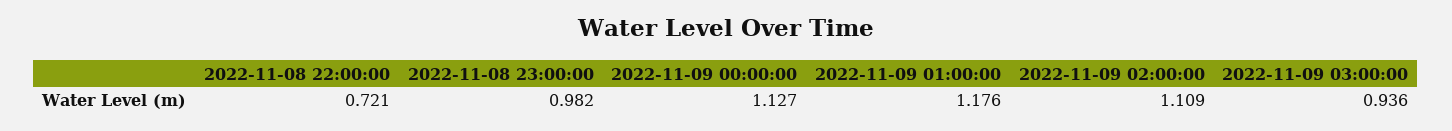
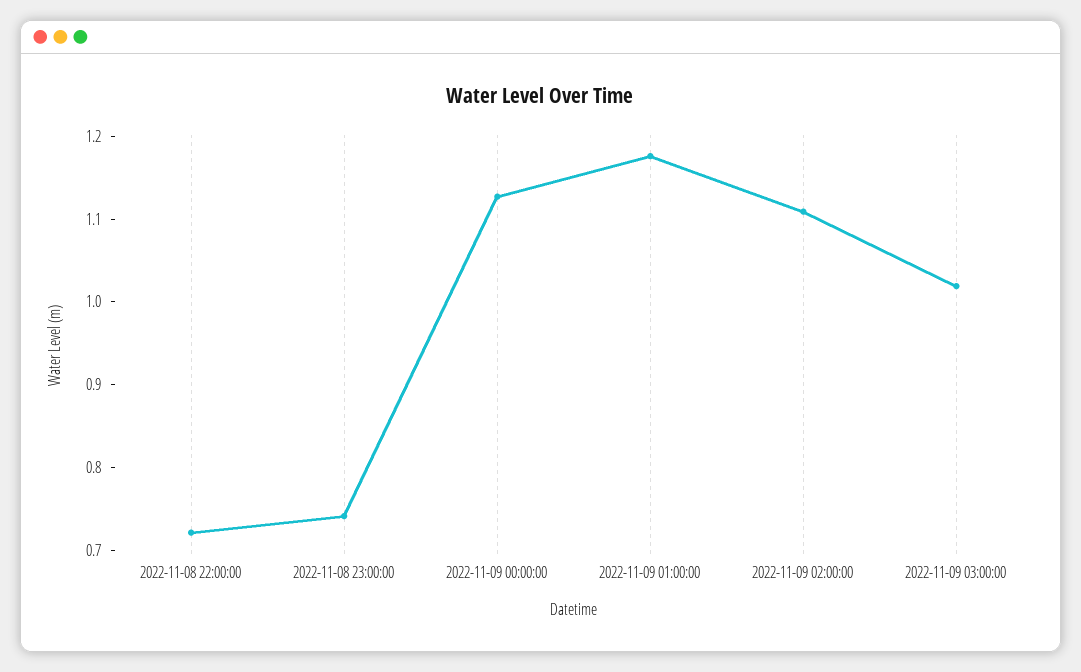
  {
    "2022-11-08 22:00:00": 0.721,
-   "2022-11-08 23:00:00": 0.982,
+   "2022-11-08 23:00:00": 0.74,
    "2022-11-09 00:00:00": 1.127,
    "2022-11-09 01:00:00": 1.176,
    "2022-11-09 02:00:00": 1.109,
-   "2022-11-09 03:00:00": 0.936
+   "2022-11-09 03:00:00": 1.02
  }

